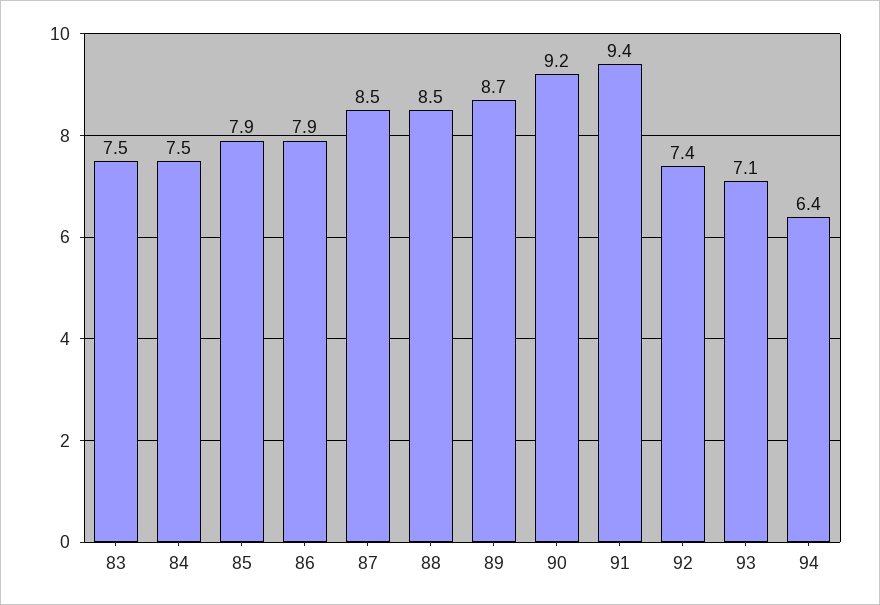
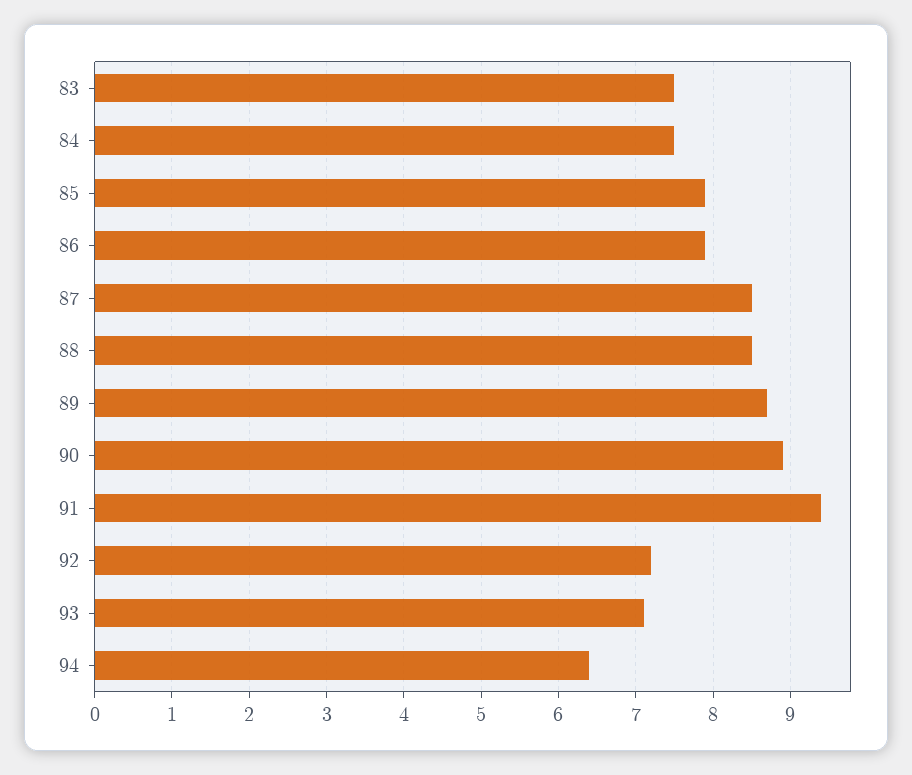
  {
    "83": 7.5,
    "84": 7.5,
    "85": 7.9,
    "86": 7.9,
    "87": 8.5,
    "88": 8.5,
    "89": 8.7,
-   "90": 9.2,
+   "90": 8.9,
    "91": 9.4,
-   "92": 7.4,
+   "92": 7.2,
    "93": 7.1,
    "94": 6.4
  }

